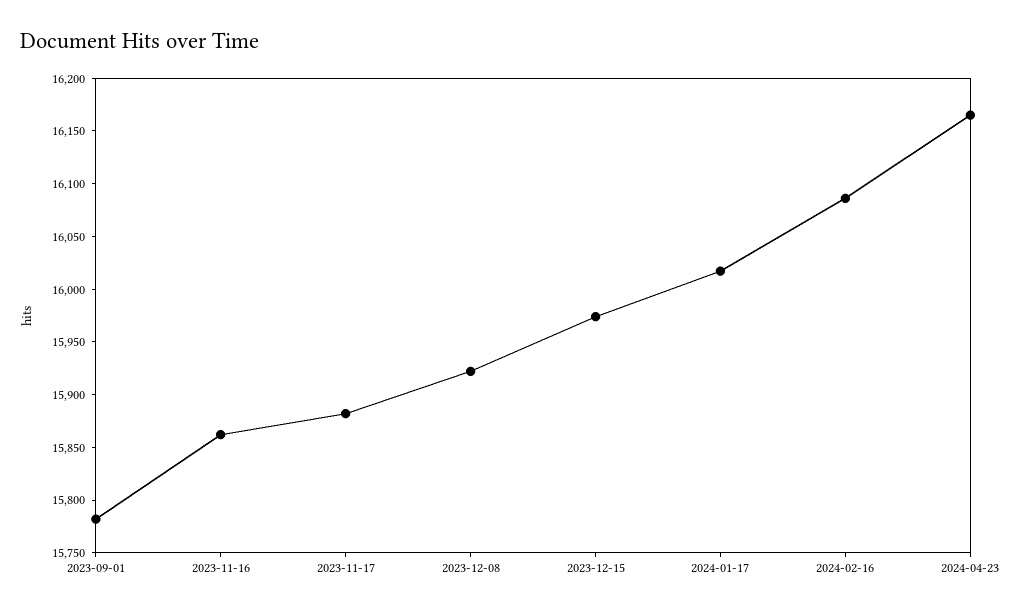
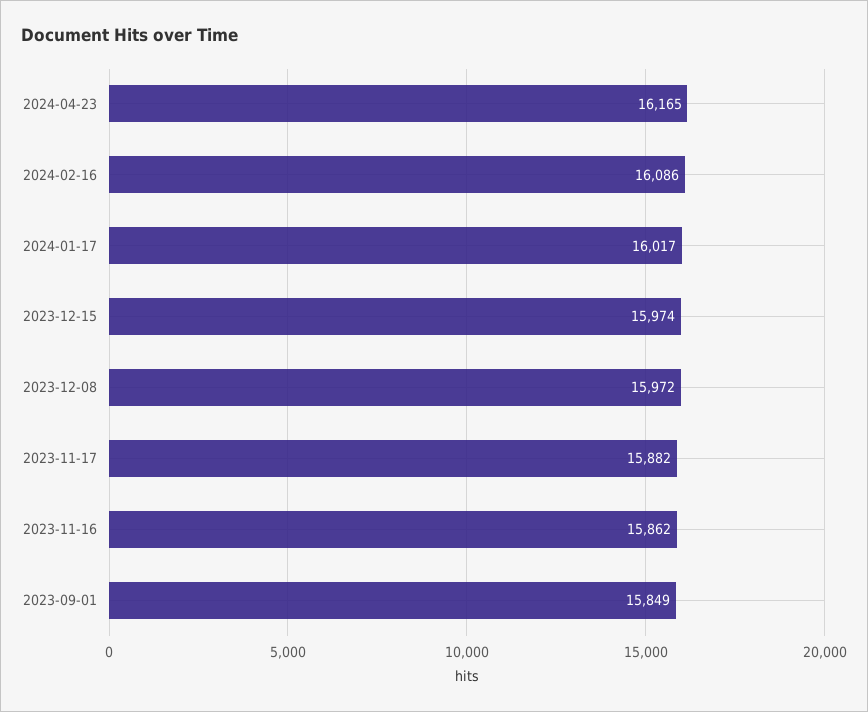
  {
-   "2023-09-01": 15780,
+   "2023-09-01": 15849,
    "2023-11-16": 15862,
    "2023-11-17": 15882,
-   "2023-12-08": 15920,
+   "2023-12-08": 15972,
    "2023-12-15": 15974,
    "2024-01-17": 16017,
    "2024-02-16": 16086,
    "2024-04-23": 16165
  }

